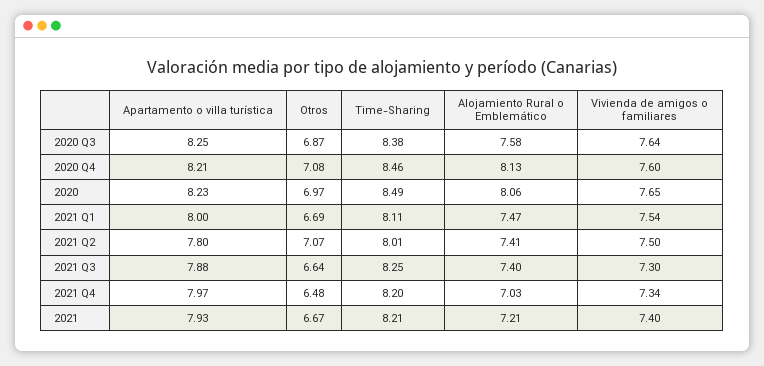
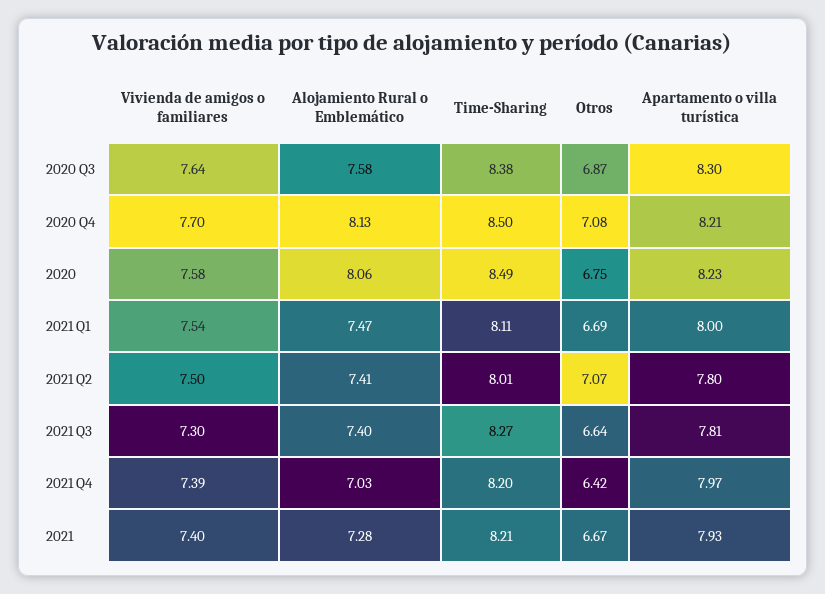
  {
    "Apartamento o villa turística": {
-     "2020 Q3": 8.25,
+     "2020 Q3": 8.3,
      "2020 Q4": 8.21,
      "2020": 8.23,
      "2021 Q1": 8,
      "2021 Q2": 7.8,
-     "2021 Q3": 7.88,
+     "2021 Q3": 7.81,
      "2021 Q4": 7.97,
      "2021": 7.93
    },
    "Otros": {
      "2020 Q3": 6.87,
      "2020 Q4": 7.08,
-     "2020": 6.97,
+     "2020": 6.75,
      "2021 Q1": 6.69,
      "2021 Q2": 7.07,
      "2021 Q3": 6.64,
-     "2021 Q4": 6.48,
+     "2021 Q4": 6.42,
      "2021": 6.67
    },
    "Time-Sharing": {
      "2020 Q3": 8.38,
-     "2020 Q4": 8.46,
+     "2020 Q4": 8.5,
      "2020": 8.49,
      "2021 Q1": 8.11,
      "2021 Q2": 8.01,
-     "2021 Q3": 8.25,
+     "2021 Q3": 8.27,
      "2021 Q4": 8.2,
      "2021": 8.21
    },
    "Alojamiento Rural o Emblemático": {
      "2020 Q3": 7.58,
      "2020 Q4": 8.13,
      "2020": 8.06,
      "2021 Q1": 7.47,
      "2021 Q2": 7.41,
      "2021 Q3": 7.4,
      "2021 Q4": 7.03,
-     "2021": 7.21
+     "2021": 7.28
    },
    "Vivienda de amigos o familiares": {
      "2020 Q3": 7.64,
-     "2020 Q4": 7.6,
+     "2020 Q4": 7.7,
-     "2020": 7.65,
+     "2020": 7.58,
      "2021 Q1": 7.54,
      "2021 Q2": 7.5,
      "2021 Q3": 7.3,
-     "2021 Q4": 7.34,
+     "2021 Q4": 7.39,
      "2021": 7.4
    }
  }

